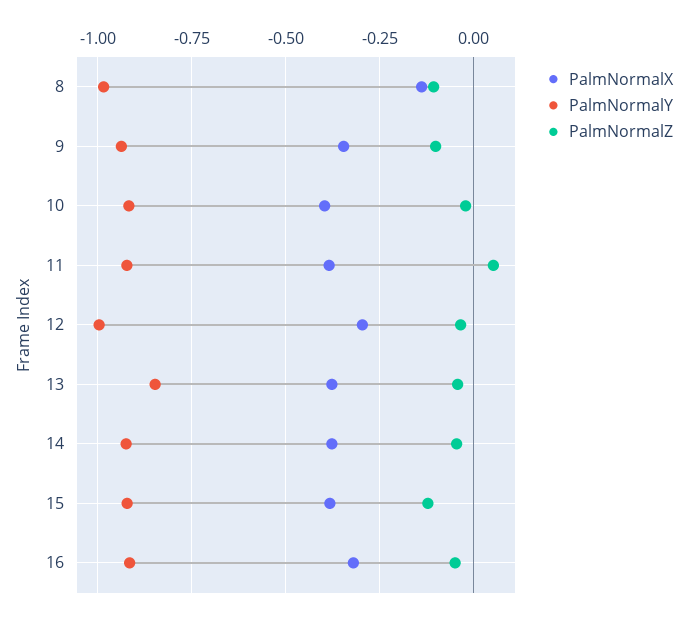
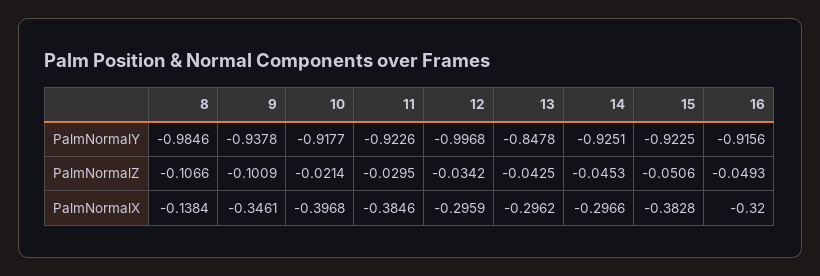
  {
    "PalmNormalX": {
      "8": -0.1384,
      "9": -0.3461,
      "10": -0.3968,
      "11": -0.3846,
      "12": -0.2959,
-     "13": -0.375,
+     "13": -0.2962,
-     "14": -0.375,
+     "14": -0.2966,
      "15": -0.3828,
      "16": -0.32
    },
    "PalmNormalY": {
      "8": -0.9846,
      "9": -0.9378,
      "10": -0.9177,
      "11": -0.9226,
      "12": -0.9968,
      "13": -0.8478,
      "14": -0.9251,
      "15": -0.9225,
      "16": -0.9156
    },
    "PalmNormalZ": {
      "8": -0.1066,
      "9": -0.1009,
      "10": -0.0214,
-     "11": 0.05,
+     "11": -0.0295,
      "12": -0.0342,
      "13": -0.0425,
      "14": -0.0453,
-     "15": -0.125,
+     "15": -0.0506,
      "16": -0.0493
    }
  }

